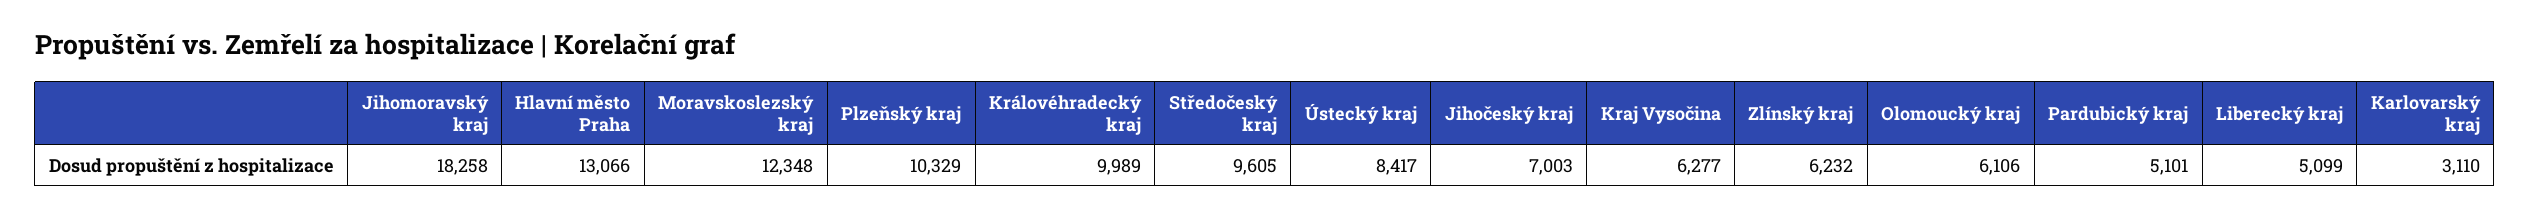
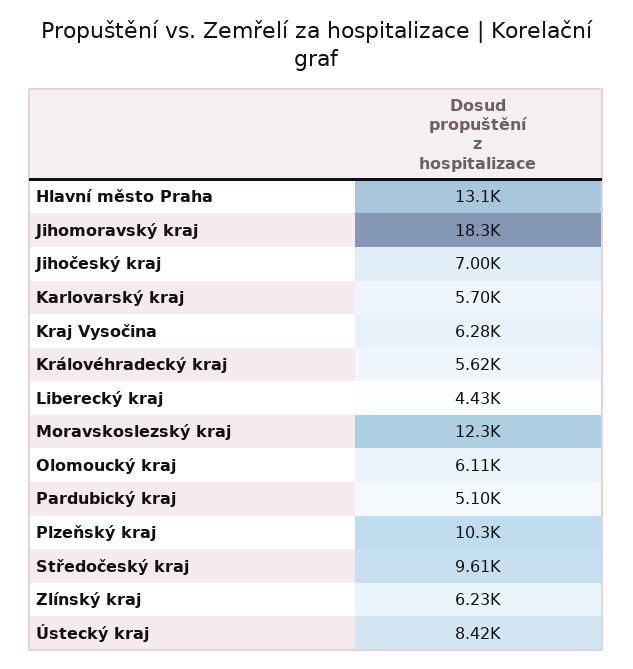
  {
    "Jihomoravský kraj": 18258,
    "Hlavní město Praha": 13066,
    "Moravskoslezský kraj": 12348,
    "Plzeňský kraj": 10329,
-   "Královéhradecký kraj": 9989,
+   "Královéhradecký kraj": 5620,
    "Středočeský kraj": 9605,
    "Ústecký kraj": 8417,
    "Jihočeský kraj": 7003,
    "Kraj Vysočina": 6277,
    "Zlínský kraj": 6232,
    "Olomoucký kraj": 6106,
    "Pardubický kraj": 5101,
-   "Liberecký kraj": 5099,
+   "Liberecký kraj": 4430,
-   "Karlovarský kraj": 3110
+   "Karlovarský kraj": 5700
  }

